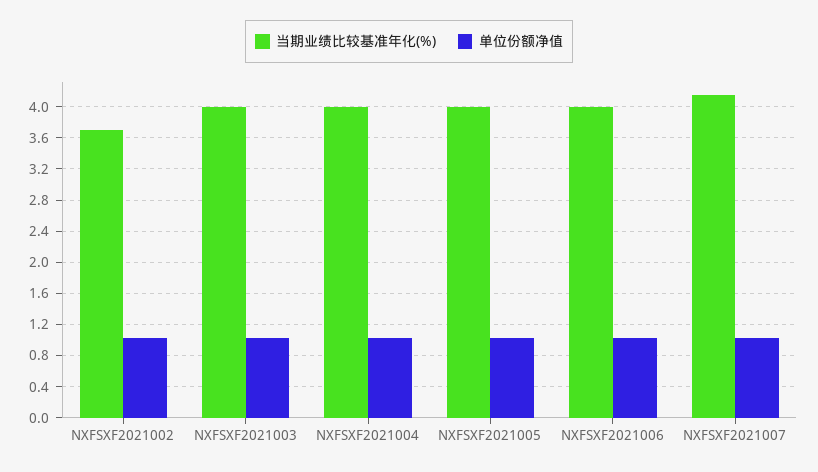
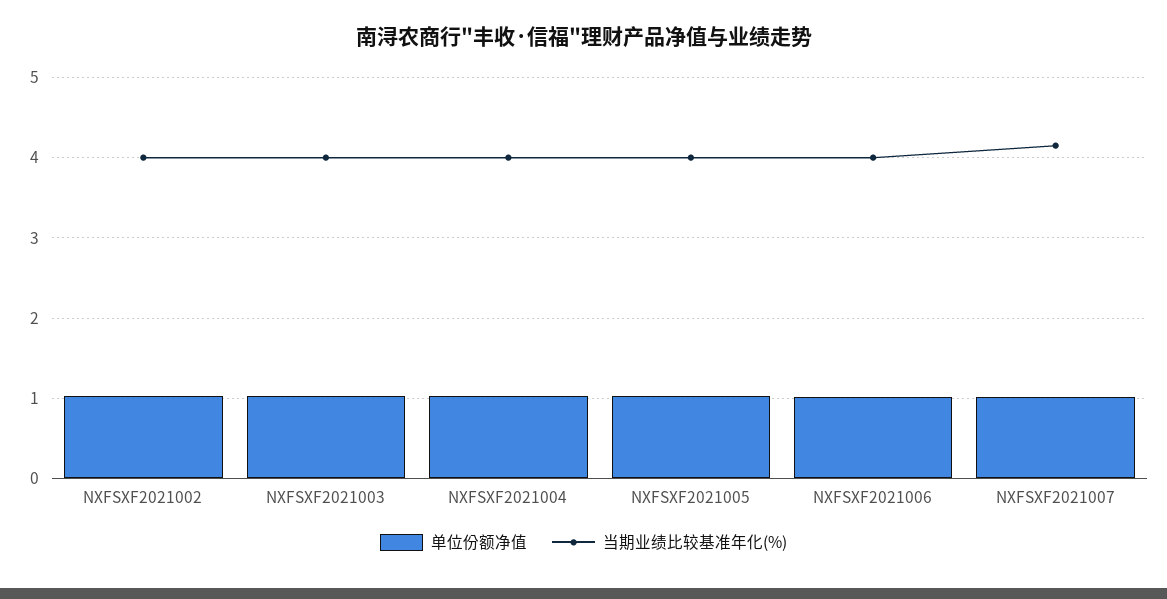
  {
    "当期业绩比较基准年化(%)": {
-     "NXFSXF2021002": 3.7,
+     "NXFSXF2021002": 4,
      "NXFSXF2021003": 4,
      "NXFSXF2021004": 4,
      "NXFSXF2021005": 4,
      "NXFSXF2021006": 4,
      "NXFSXF2021007": 4.2
    },
    "单位份额净值": {
      "NXFSXF2021002": 1,
      "NXFSXF2021003": 1,
      "NXFSXF2021004": 1,
      "NXFSXF2021005": 1,
      "NXFSXF2021006": 1,
      "NXFSXF2021007": 1
    }
  }

